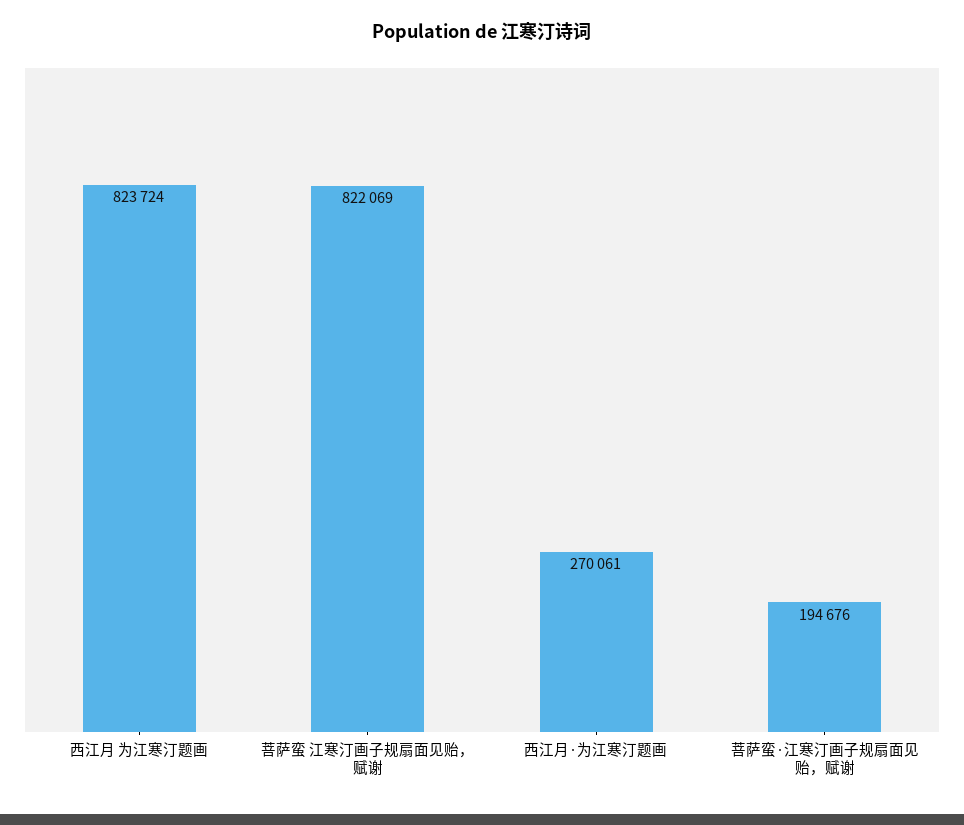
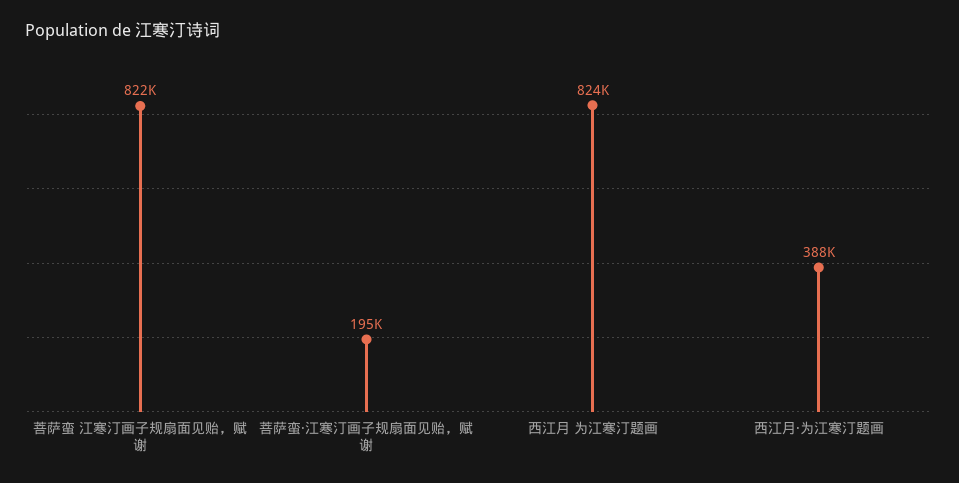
  {
    "西江月 为江寒汀题画": 823724,
    "菩萨蛮 江寒汀画子规扇面见贻，赋谢": 822069,
-   "西江月·为江寒汀题画": 270061,
+   "西江月·为江寒汀题画": 388000,
    "菩萨蛮·江寒汀画子规扇面见贻，赋谢": 194676
  }

